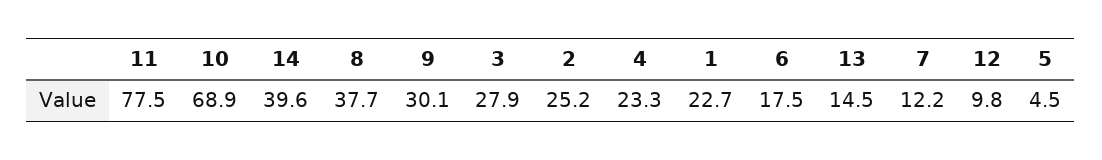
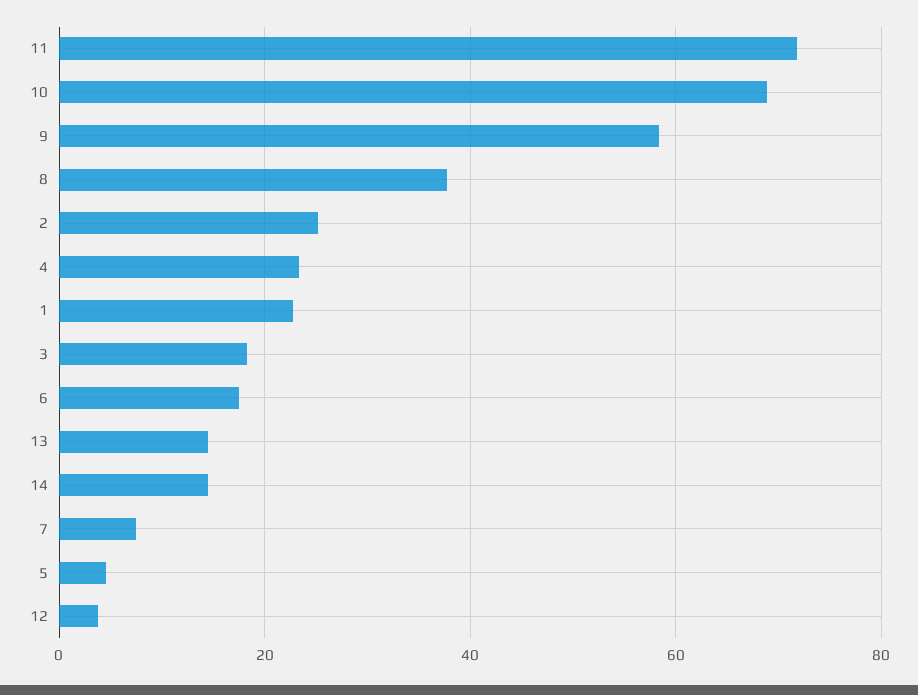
  {
-   "11": 77.5,
+   "11": 72,
    "10": 68.9,
-   "14": 39.6,
+   "14": 14,
    "8": 37.7,
-   "9": 30.1,
+   "9": 58,
-   "3": 27.9,
+   "3": 18,
    "2": 25.2,
    "4": 23.3,
    "1": 22.7,
    "6": 17.5,
    "13": 14.5,
-   "7": 12.2,
+   "7": 8,
-   "12": 9.8,
+   "12": 4,
    "5": 4.5
  }

